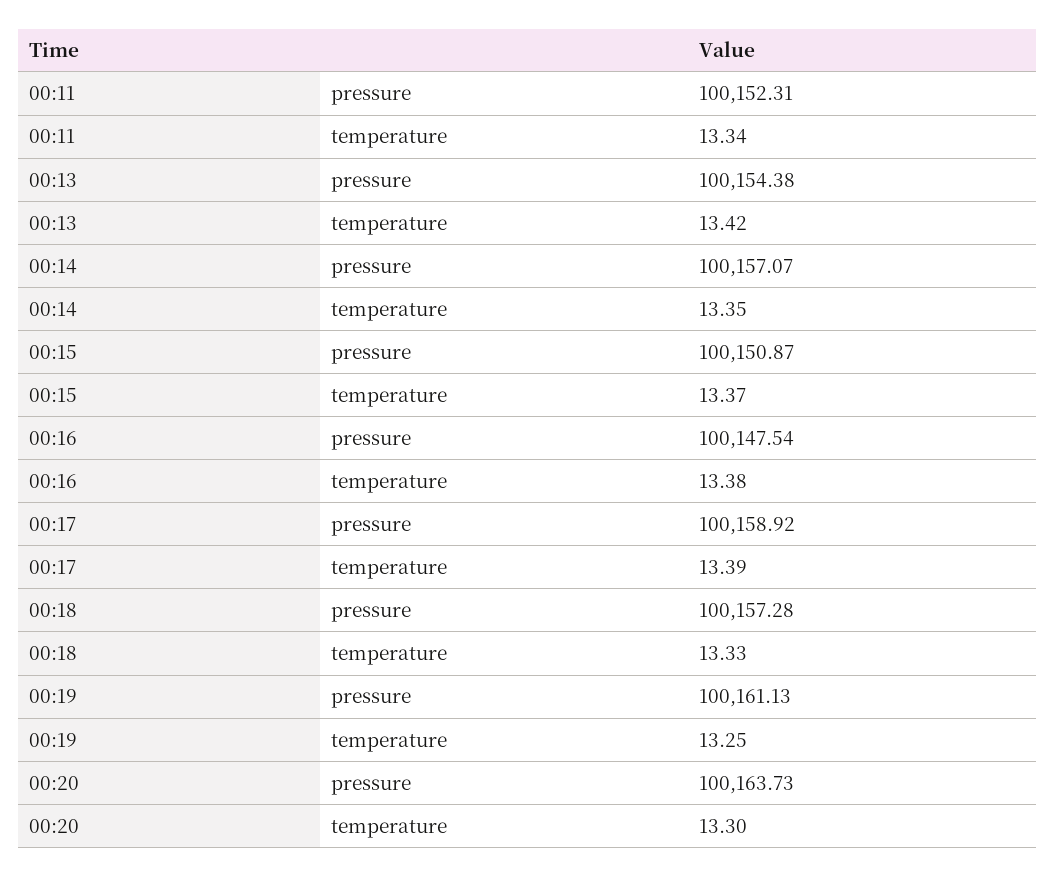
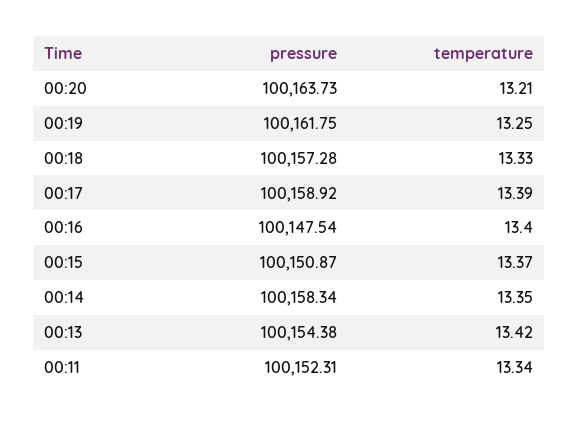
  {
    "00:11": {
      "pressure": 100152.31,
      "temperature": 13.34
    },
    "00:13": {
      "pressure": 100154.38,
      "temperature": 13.42
    },
    "00:14": {
-     "pressure": 100157.07,
+     "pressure": 100158.34,
      "temperature": 13.35
    },
    "00:15": {
      "pressure": 100150.87,
      "temperature": 13.37
    },
    "00:16": {
      "pressure": 100147.54,
-     "temperature": 13.38
+     "temperature": 13.4
    },
    "00:17": {
      "pressure": 100158.92,
      "temperature": 13.39
    },
    "00:18": {
      "pressure": 100157.28,
      "temperature": 13.33
    },
    "00:19": {
-     "pressure": 100161.13,
+     "pressure": 100161.75,
      "temperature": 13.25
    },
    "00:20": {
      "pressure": 100163.73,
-     "temperature": 13.3
+     "temperature": 13.21
    }
  }

